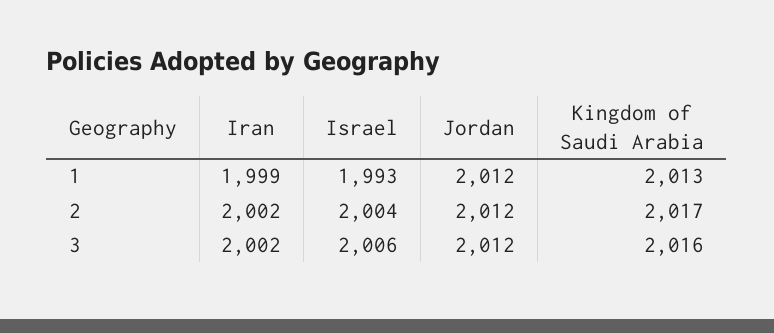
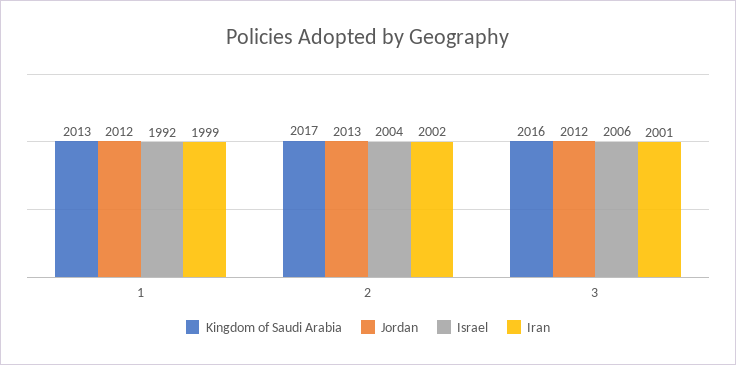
  {
    "Iran": {
      "1": 1999,
      "2": 2002,
-     "3": 2002
+     "3": 2001
    },
    "Israel": {
-     "1": 1993,
+     "1": 1992,
      "2": 2004,
      "3": 2006
    },
    "Jordan": {
      "1": 2012,
-     "2": 2012,
+     "2": 2013,
      "3": 2012
    },
    "Kingdom of Saudi Arabia": {
      "1": 2013,
      "2": 2017,
      "3": 2016
    }
  }

